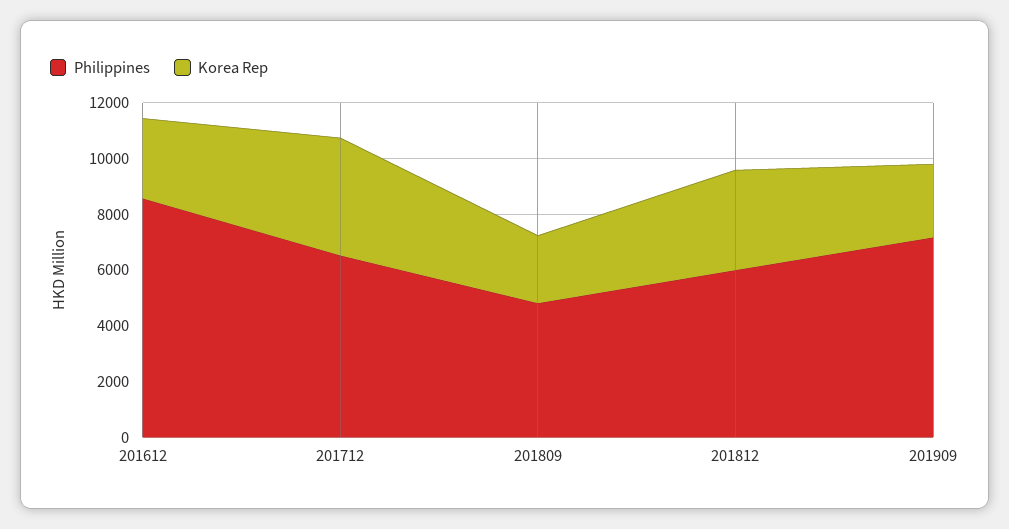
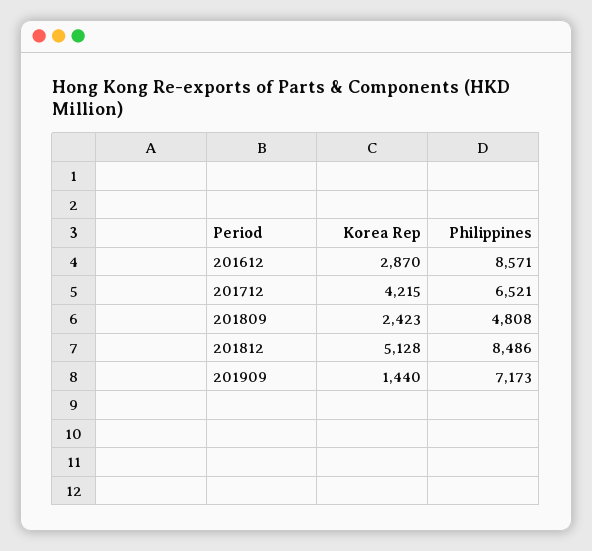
  {
    "Philippines": {
      "201612": 8571,
      "201712": 6521,
      "201809": 4808,
-     "201812": 6000,
+     "201812": 8486,
      "201909": 7173
    },
    "Korea Rep": {
      "201612": 2870,
      "201712": 4215,
      "201809": 2423,
-     "201812": 3500,
+     "201812": 5128,
-     "201909": 2500
+     "201909": 1440
    }
  }

